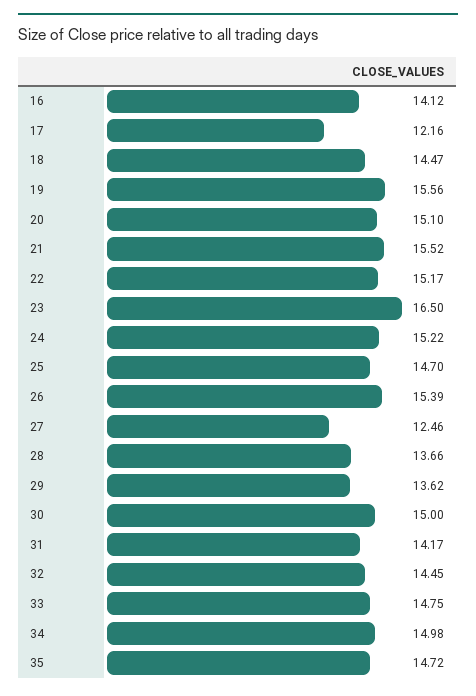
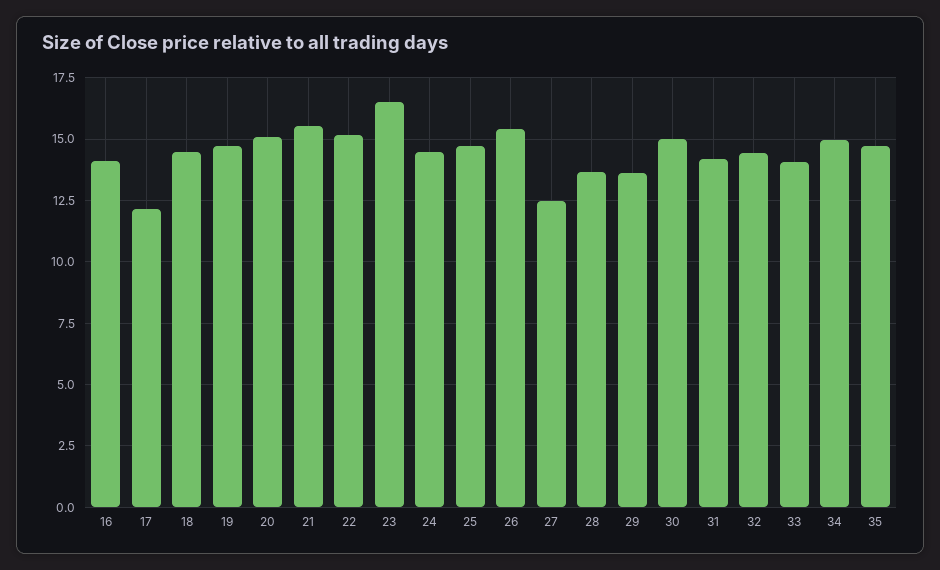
  {
    "16": 14.12,
    "17": 12.16,
    "18": 14.47,
-   "19": 15.56,
+   "19": 14.75,
    "20": 15.1,
    "21": 15.52,
    "22": 15.17,
    "23": 16.5,
-   "24": 15.22,
+   "24": 14.5,
    "25": 14.7,
    "26": 15.39,
    "27": 12.46,
    "28": 13.66,
    "29": 13.62,
    "30": 15,
    "31": 14.17,
    "32": 14.45,
-   "33": 14.75,
+   "33": 14,
    "34": 14.98,
    "35": 14.72
  }

